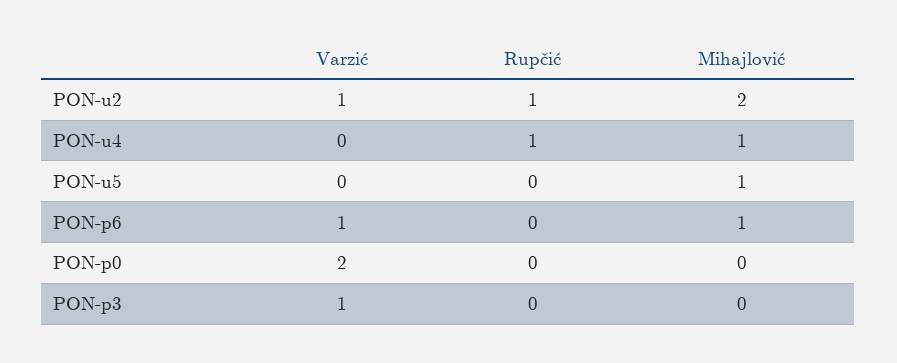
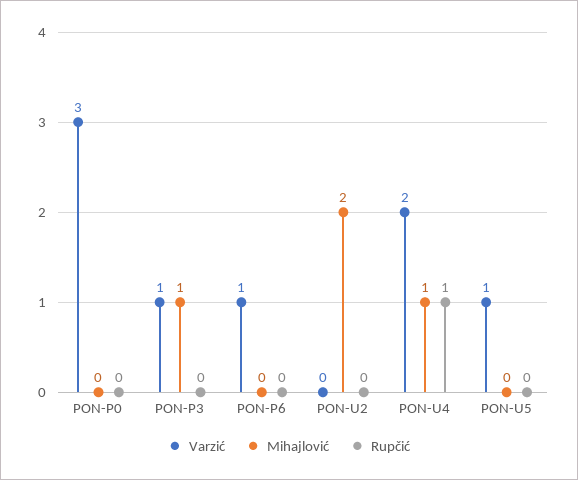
  {
    "Varzić": {
-     "PON-u2": 1,
+     "PON-u2": 0,
-     "PON-u4": 0,
+     "PON-u4": 2,
-     "PON-u5": 0,
+     "PON-u5": 1,
      "PON-p6": 1,
-     "PON-p0": 2,
+     "PON-p0": 3,
      "PON-p3": 1
    },
    "Rupčić": {
-     "PON-u2": 1,
+     "PON-u2": 0,
      "PON-u4": 1,
      "PON-u5": 0,
      "PON-p6": 0,
      "PON-p0": 0,
      "PON-p3": 0
    },
    "Mihajlović": {
      "PON-u2": 2,
      "PON-u4": 1,
-     "PON-u5": 1,
+     "PON-u5": 0,
-     "PON-p6": 1,
+     "PON-p6": 0,
      "PON-p0": 0,
-     "PON-p3": 0
+     "PON-p3": 1
    }
  }

